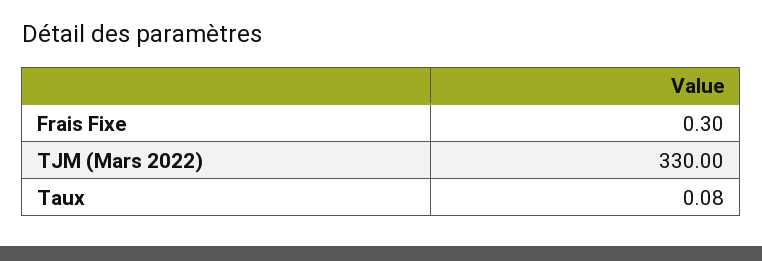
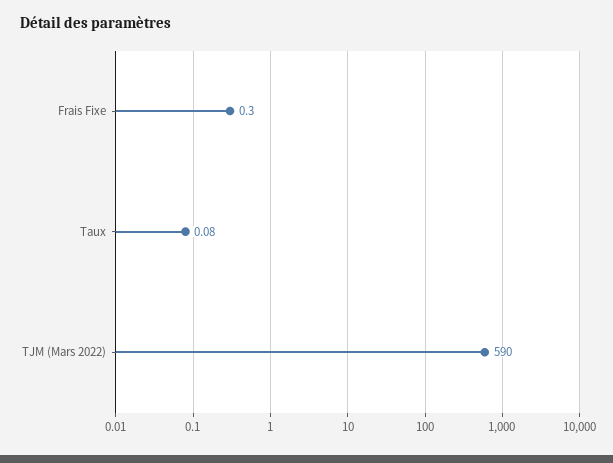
  {
    "Frais Fixe": 0.3,
-   "TJM (Mars 2022)": 330,
+   "TJM (Mars 2022)": 590,
    "Taux": 0.08
  }

